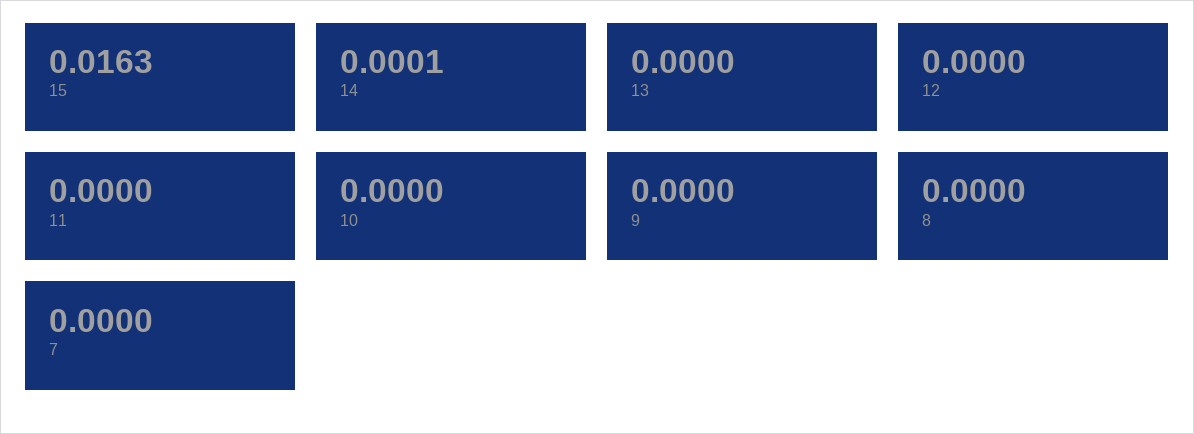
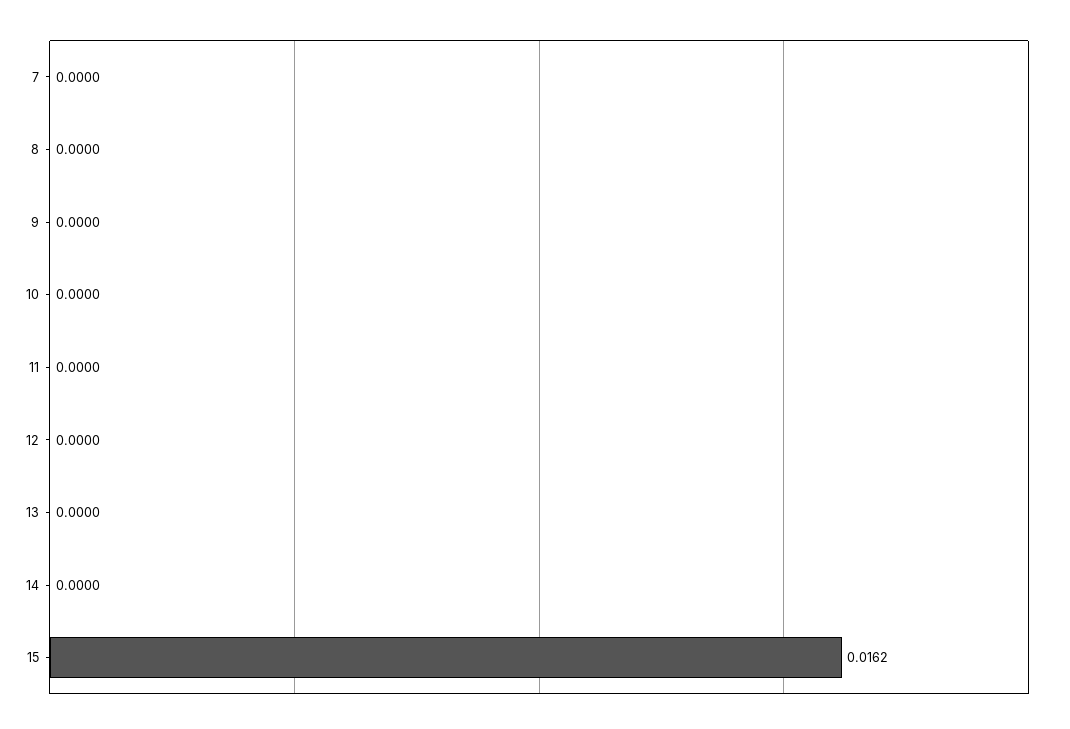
  {
-   "15": 0.0163,
+   "15": 0.0162,
-   "14": 0.0001,
+   "14": 0,
    "13": 0,
    "12": 0,
    "11": 0,
    "10": 0,
    "9": 0,
    "8": 0,
    "7": 0
  }

